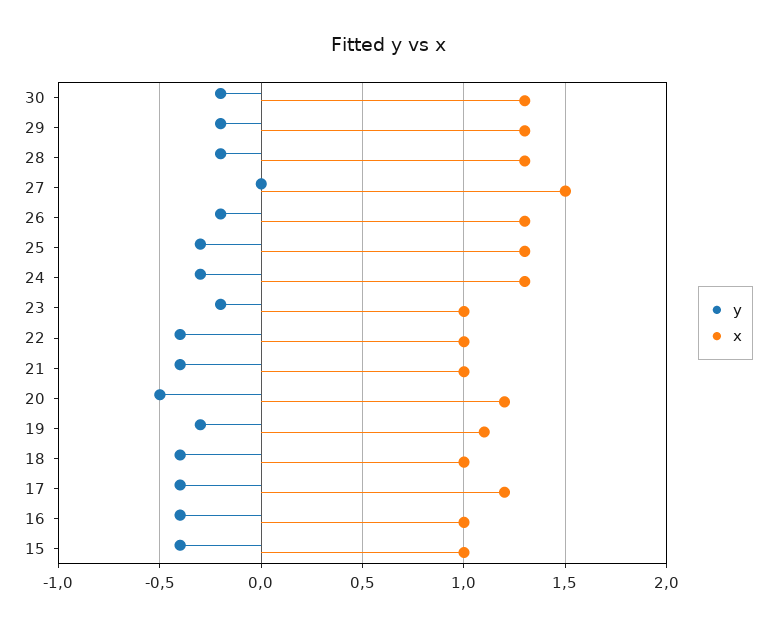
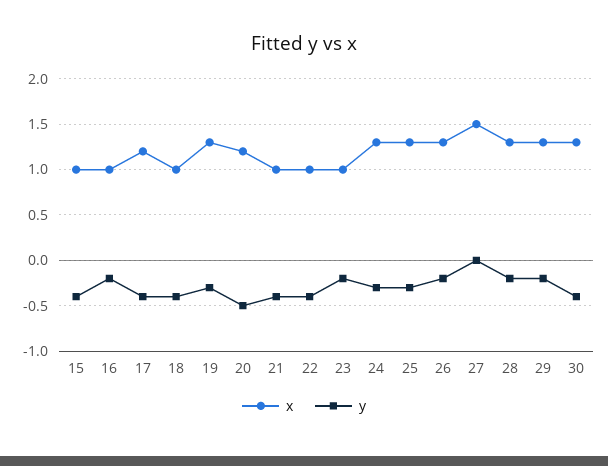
  {
    "y": {
-     "30": -0.2,
+     "30": -0.4,
      "29": -0.2,
      "28": -0.2,
      "27": 0,
      "26": -0.2,
      "25": -0.3,
      "24": -0.3,
      "23": -0.2,
      "22": -0.4,
      "21": -0.4,
      "20": -0.5,
      "19": -0.3,
      "18": -0.4,
      "17": -0.4,
-     "16": -0.4,
+     "16": -0.2,
      "15": -0.4
    },
    "x": {
      "30": 1.3,
      "29": 1.3,
      "28": 1.3,
      "27": 1.5,
      "26": 1.3,
      "25": 1.3,
      "24": 1.3,
      "23": 1,
      "22": 1,
      "21": 1,
      "20": 1.2,
-     "19": 1.1,
+     "19": 1.3,
      "18": 1,
      "17": 1.2,
      "16": 1,
      "15": 1
    }
  }

